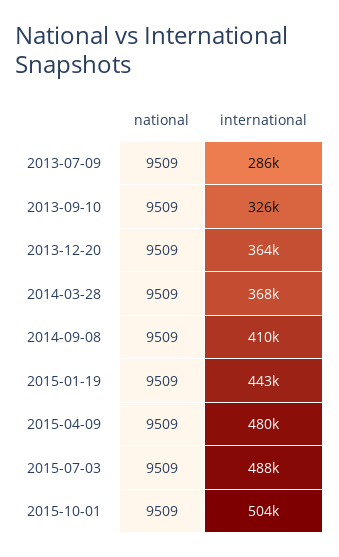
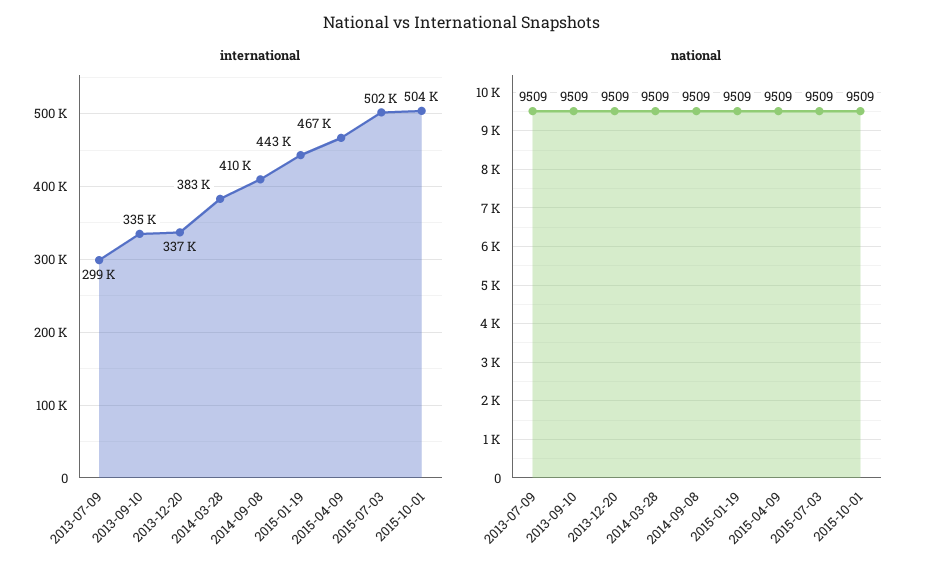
  {
    "national": {
      "2013-07-09": 9509,
      "2013-09-10": 9509,
      "2013-12-20": 9509,
      "2014-03-28": 9509,
      "2014-09-08": 9509,
      "2015-01-19": 9509,
      "2015-04-09": 9509,
      "2015-07-03": 9509,
      "2015-10-01": 9509
    },
    "international": {
-     "2013-07-09": 286000,
+     "2013-07-09": 299000,
-     "2013-09-10": 326000,
+     "2013-09-10": 335000,
-     "2013-12-20": 364000,
+     "2013-12-20": 337000,
-     "2014-03-28": 368000,
+     "2014-03-28": 383000,
      "2014-09-08": 410000,
      "2015-01-19": 443000,
-     "2015-04-09": 480000,
+     "2015-04-09": 467000,
-     "2015-07-03": 488000,
+     "2015-07-03": 502000,
      "2015-10-01": 504000
    }
  }

